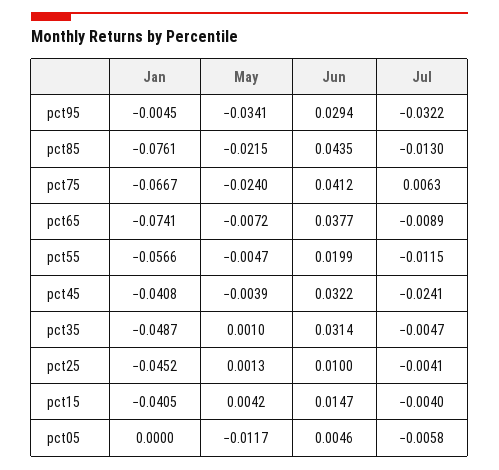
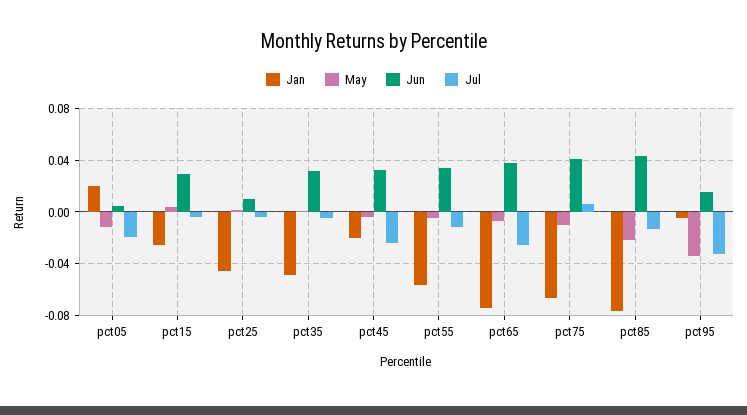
  {
    "Jan": {
      "pct95": -0.0045,
      "pct85": -0.0761,
      "pct75": -0.0667,
      "pct65": -0.0741,
      "pct55": -0.0566,
-     "pct45": -0.0408,
+     "pct45": -0.02,
      "pct35": -0.0487,
      "pct25": -0.0452,
-     "pct15": -0.0405,
+     "pct15": -0.025,
-     "pct05": 0
+     "pct05": 0.02
    },
    "May": {
      "pct95": -0.0341,
      "pct85": -0.0215,
-     "pct75": -0.024,
+     "pct75": -0.01,
      "pct65": -0.0072,
      "pct55": -0.0047,
      "pct45": -0.0039,
      "pct35": 0.001,
      "pct25": 0.0013,
      "pct15": 0.0042,
      "pct05": -0.0117
    },
    "Jun": {
-     "pct95": 0.0294,
+     "pct95": 0.015,
      "pct85": 0.0435,
      "pct75": 0.0412,
      "pct65": 0.0377,
-     "pct55": 0.0199,
+     "pct55": 0.035,
      "pct45": 0.0322,
      "pct35": 0.0314,
      "pct25": 0.01,
-     "pct15": 0.0147,
+     "pct15": 0.03,
      "pct05": 0.0046
    },
    "Jul": {
      "pct95": -0.0322,
      "pct85": -0.013,
      "pct75": 0.0063,
-     "pct65": -0.0089,
+     "pct65": -0.025,
      "pct55": -0.0115,
      "pct45": -0.0241,
      "pct35": -0.0047,
      "pct25": -0.0041,
      "pct15": -0.004,
-     "pct05": -0.0058
+     "pct05": -0.02
    }
  }

